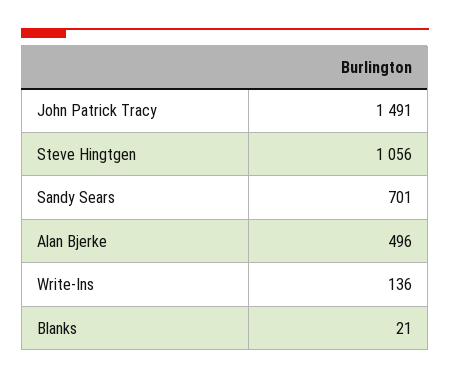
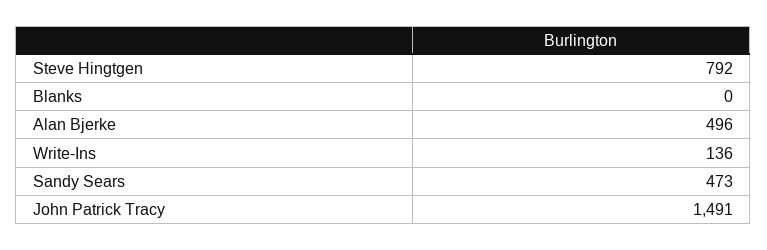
  {
    "John Patrick Tracy": 1491,
-   "Steve Hingtgen": 1056,
+   "Steve Hingtgen": 792,
-   "Sandy Sears": 701,
+   "Sandy Sears": 473,
    "Alan Bjerke": 496,
    "Write-Ins": 136,
-   "Blanks": 21
+   "Blanks": 0
  }

